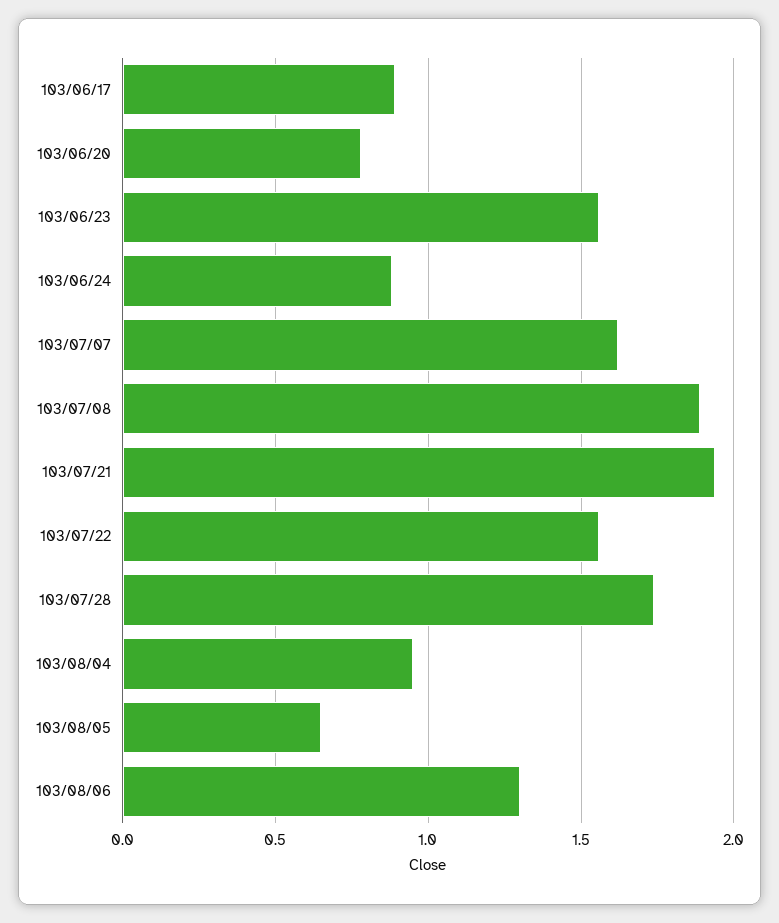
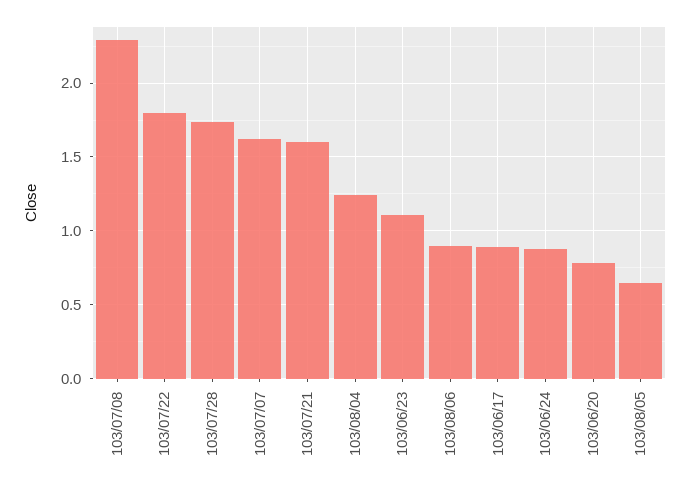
  {
    "103/06/17": 0.9,
    "103/06/20": 0.8,
-   "103/06/23": 1.55,
+   "103/06/23": 1.1,
    "103/06/24": 0.9,
    "103/07/07": 1.6,
-   "103/07/08": 1.9,
+   "103/07/08": 2.3,
-   "103/07/21": 1.95,
+   "103/07/21": 1.6,
-   "103/07/22": 1.55,
+   "103/07/22": 1.8,
    "103/07/28": 1.75,
-   "103/08/04": 0.95,
+   "103/08/04": 1.25,
    "103/08/05": 0.65,
-   "103/08/06": 1.3
+   "103/08/06": 0.9
  }

